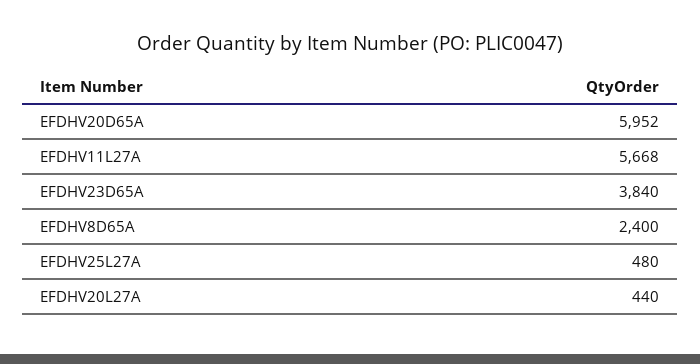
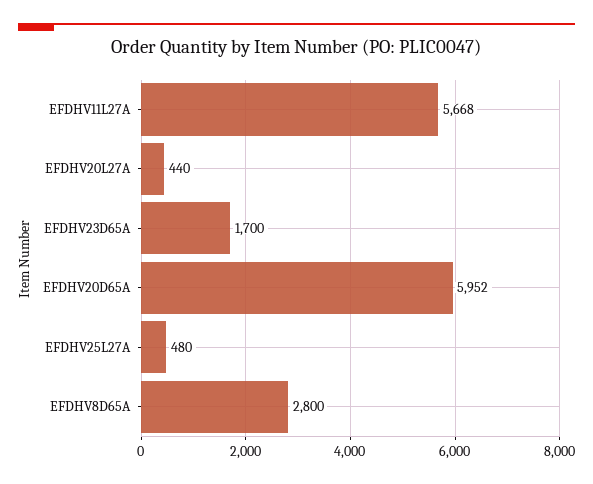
  {
    "EFDHV20D65A": 5952,
    "EFDHV11L27A": 5668,
-   "EFDHV23D65A": 3840,
+   "EFDHV23D65A": 1700,
-   "EFDHV8D65A": 2400,
+   "EFDHV8D65A": 2800,
    "EFDHV25L27A": 480,
    "EFDHV20L27A": 440
  }

